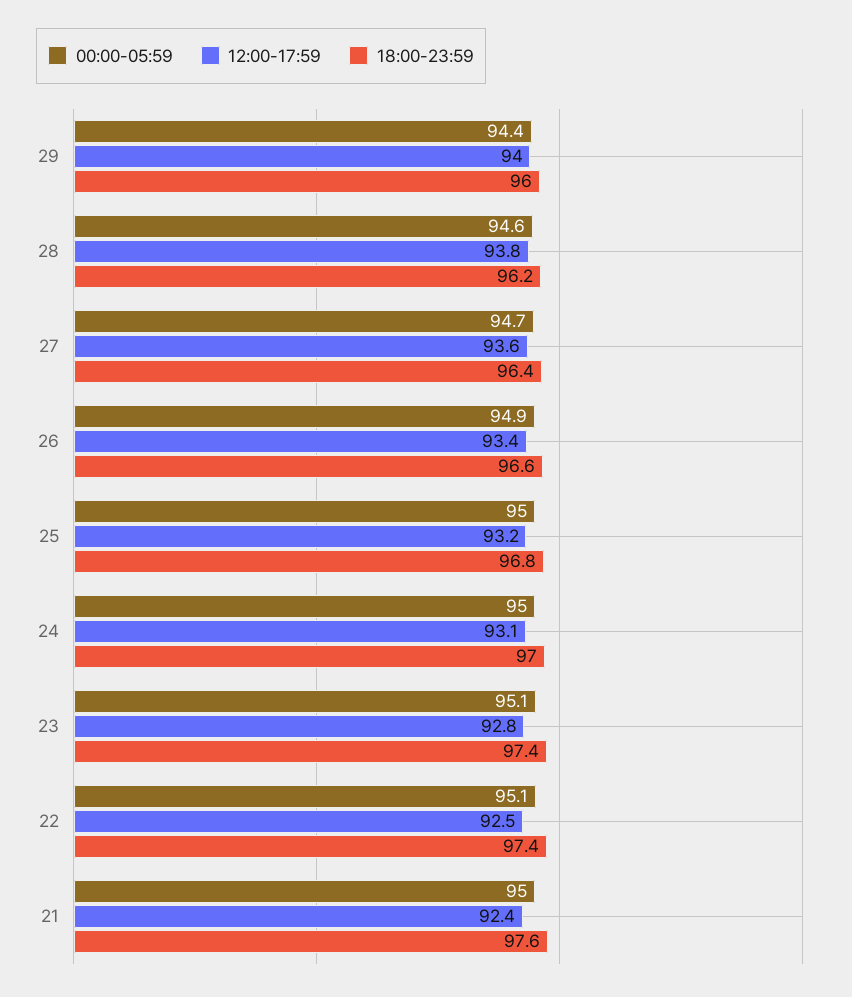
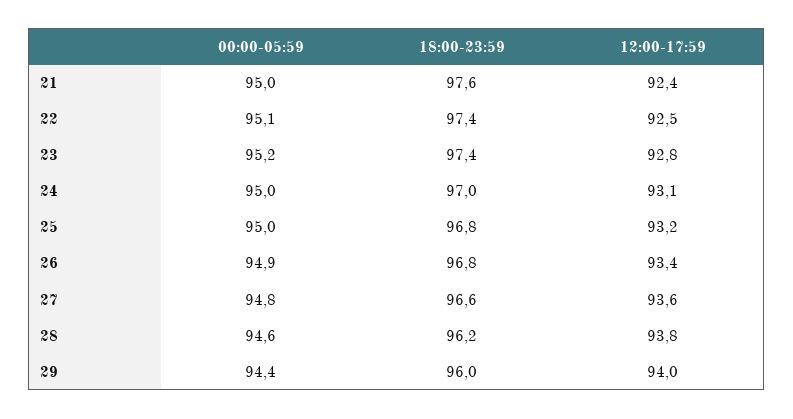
  {
    "00:00-05:59": {
      "29": 94.4,
      "28": 94.6,
-     "27": 94.7,
+     "27": 94.8,
      "26": 94.9,
      "25": 95,
      "24": 95,
-     "23": 95.1,
+     "23": 95.2,
      "22": 95.1,
      "21": 95
    },
    "12:00-17:59": {
      "29": 94,
      "28": 93.8,
      "27": 93.6,
      "26": 93.4,
      "25": 93.2,
      "24": 93.1,
      "23": 92.8,
      "22": 92.5,
      "21": 92.4
    },
    "18:00-23:59": {
      "29": 96,
      "28": 96.2,
-     "27": 96.4,
+     "27": 96.6,
-     "26": 96.6,
+     "26": 96.8,
      "25": 96.8,
      "24": 97,
      "23": 97.4,
      "22": 97.4,
      "21": 97.6
    }
  }

